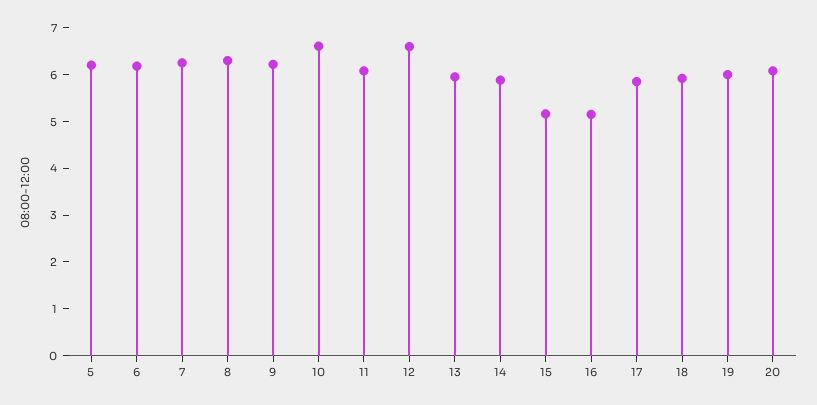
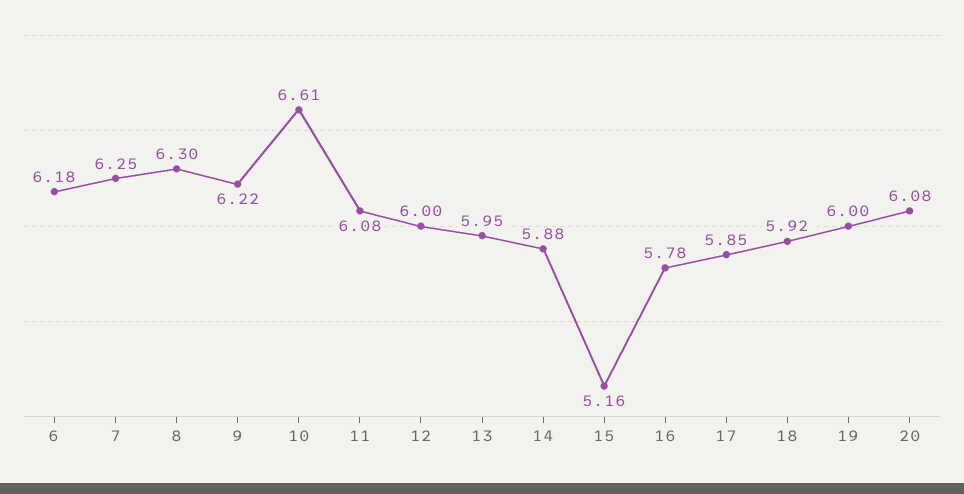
  {
-   "5": 6.2,
    "6": 6.18,
    "7": 6.25,
    "8": 6.3,
    "9": 6.22,
    "10": 6.61,
    "11": 6.08,
-   "12": 6.6,
+   "12": 6,
    "13": 5.95,
    "14": 5.88,
    "15": 5.16,
-   "16": 5.2,
+   "16": 5.78,
    "17": 5.85,
    "18": 5.92,
    "19": 6,
    "20": 6.08
  }

